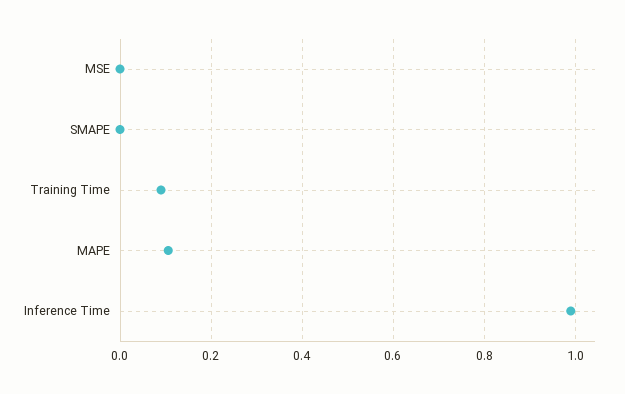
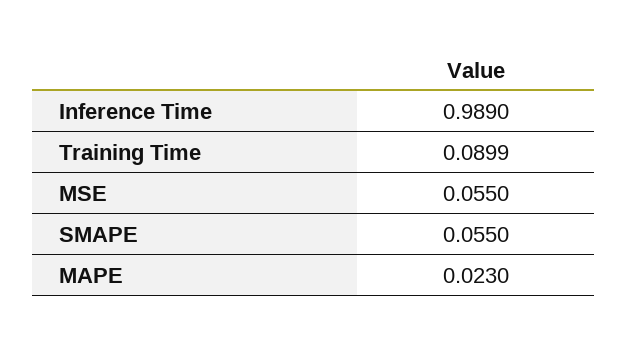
  {
-   "MSE": 0,
+   "MSE": 0.055,
-   "SMAPE": 0,
+   "SMAPE": 0.055,
    "Training Time": 0.0899,
-   "MAPE": 0.1,
+   "MAPE": 0.023,
    "Inference Time": 0.989
  }

